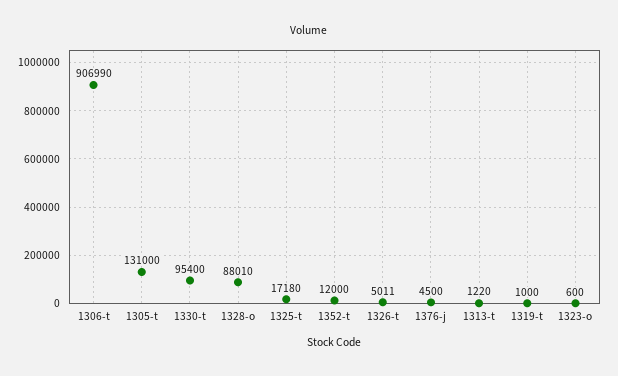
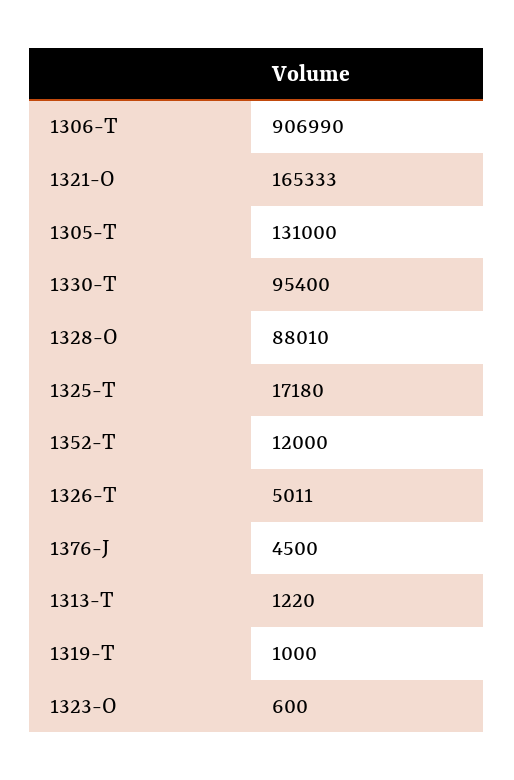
  {
    "1306-t": 906990,
    "1305-t": 131000,
    "1330-t": 95400,
    "1328-o": 88010,
    "1325-t": 17180,
    "1352-t": 12000,
    "1326-t": 5011,
    "1376-j": 4500,
    "1313-t": 1220,
    "1319-t": 1000,
-   "1323-o": 600
+   "1323-o": 600,
+   "1321-O": 165333
  }

